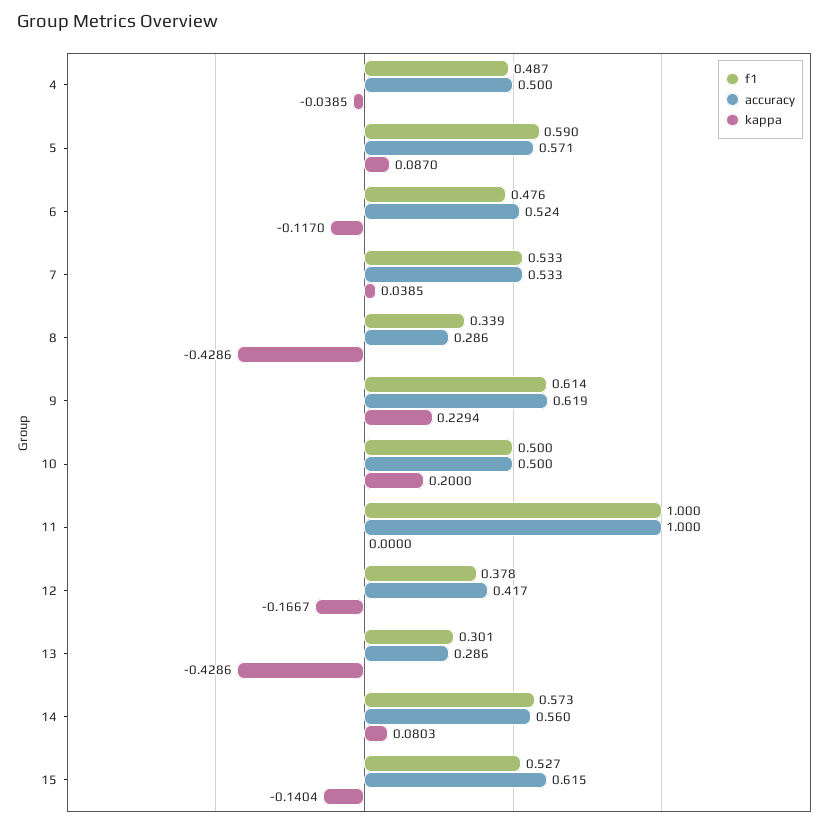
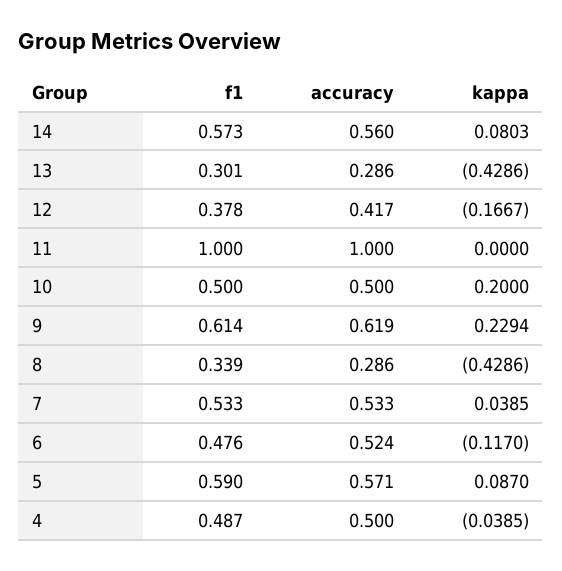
  {
    "f1": {
      "4": 0.487,
      "5": 0.59,
      "6": 0.476,
      "7": 0.533,
      "8": 0.339,
      "9": 0.614,
      "10": 0.5,
      "11": 1,
      "12": 0.378,
      "13": 0.301,
-     "14": 0.573,
+     "14": 0.573
-     "15": 0.527
    },
    "accuracy": {
      "4": 0.5,
      "5": 0.571,
      "6": 0.524,
      "7": 0.533,
      "8": 0.286,
      "9": 0.619,
      "10": 0.5,
      "11": 1,
      "12": 0.417,
      "13": 0.286,
-     "14": 0.56,
+     "14": 0.56
-     "15": 0.615
    },
    "kappa": {
      "4": -0.0385,
      "5": 0.087,
      "6": -0.117,
      "7": 0.0385,
      "8": -0.4286,
      "9": 0.2294,
      "10": 0.2,
      "11": 0,
      "12": -0.1667,
      "13": -0.4286,
-     "14": 0.0803,
+     "14": 0.0803
-     "15": -0.1404
    }
  }

